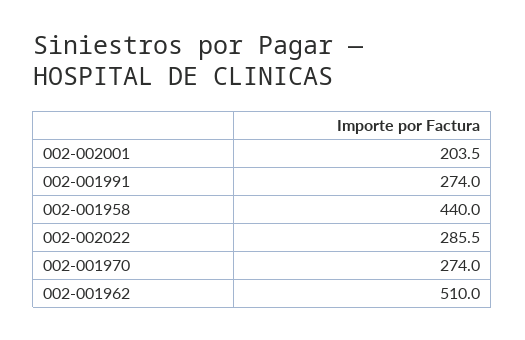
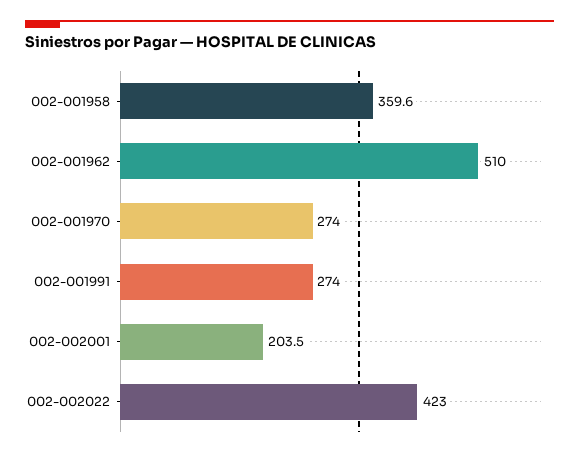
  {
    "002-002001": 203.5,
    "002-001991": 274,
-   "002-001958": 440,
+   "002-001958": 359.6,
-   "002-002022": 285.5,
+   "002-002022": 423,
    "002-001970": 274,
    "002-001962": 510
  }

